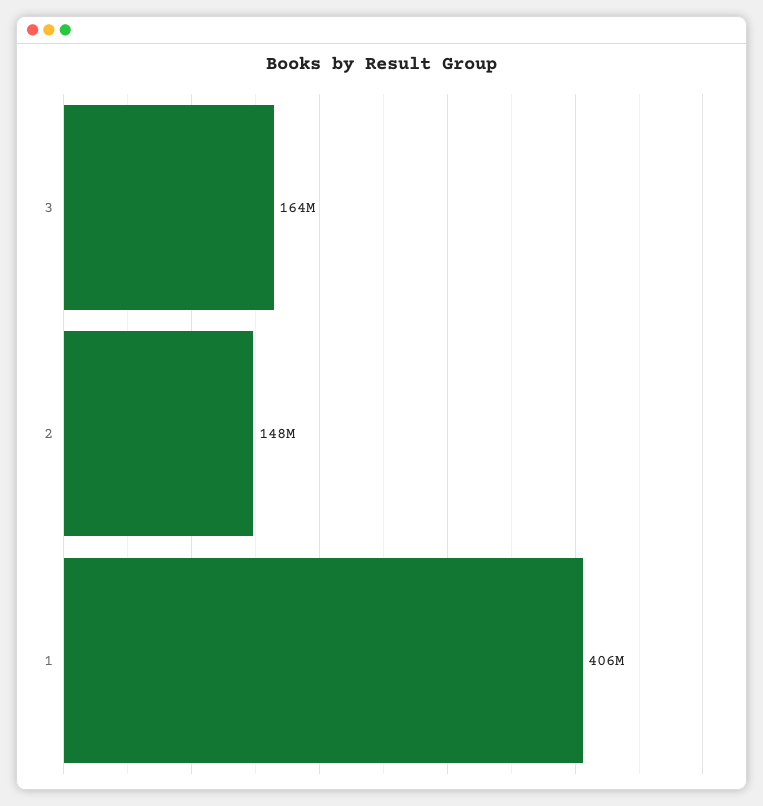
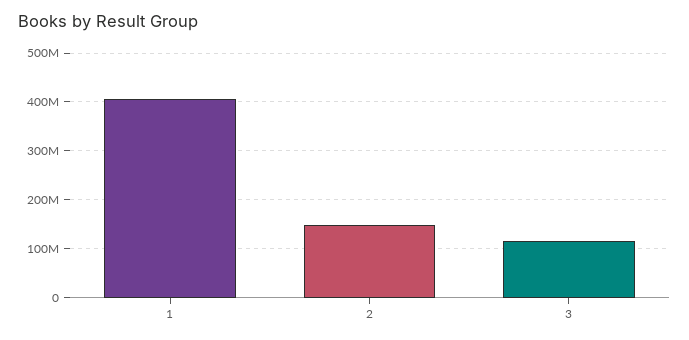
  {
-   "3": 164000000,
+   "3": 120000000,
    "2": 148000000,
    "1": 406000000
  }

